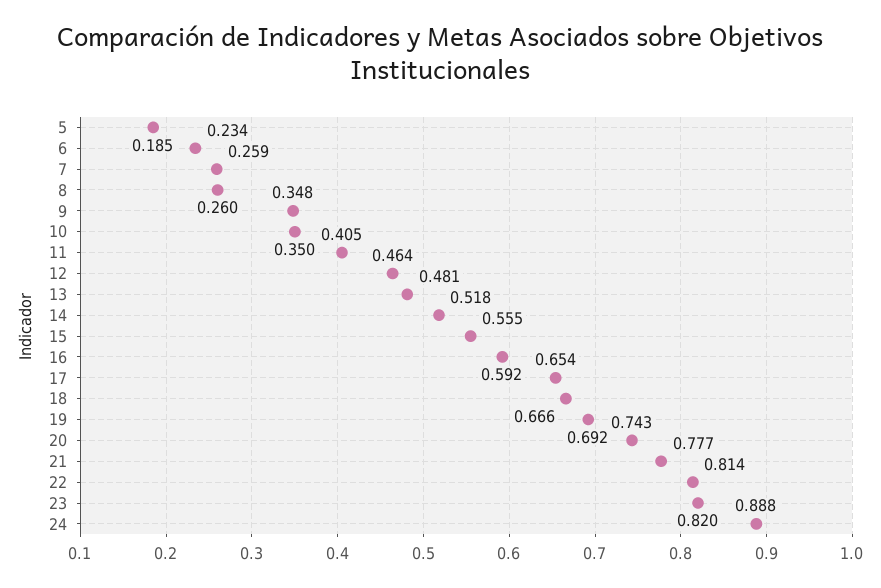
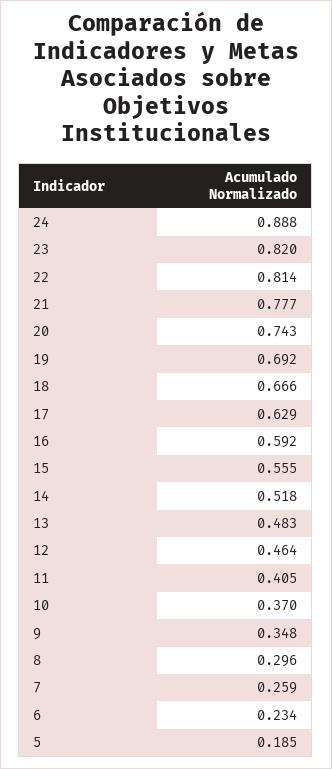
  {
    "5": 0.185,
    "6": 0.234,
    "7": 0.259,
-   "8": 0.26,
+   "8": 0.296,
    "9": 0.348,
-   "10": 0.35,
+   "10": 0.37,
    "11": 0.405,
    "12": 0.464,
-   "13": 0.481,
+   "13": 0.483,
    "14": 0.518,
    "15": 0.555,
    "16": 0.592,
-   "17": 0.654,
+   "17": 0.629,
    "18": 0.666,
    "19": 0.692,
    "20": 0.743,
    "21": 0.777,
    "22": 0.814,
    "23": 0.82,
    "24": 0.888
  }

